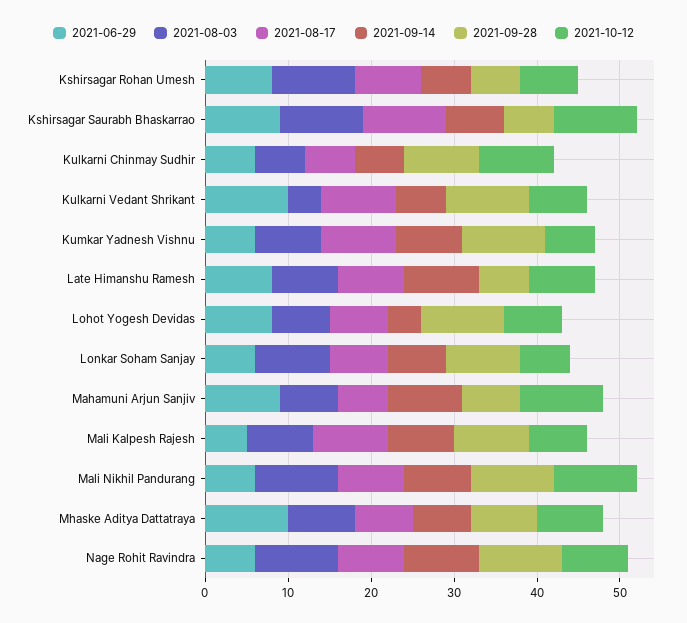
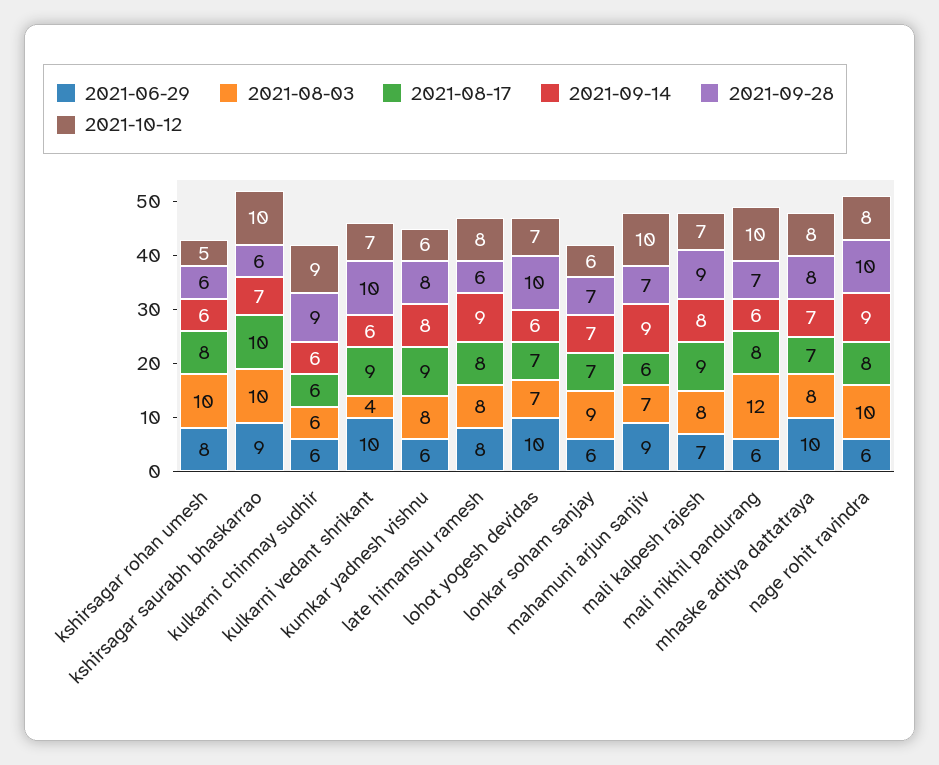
  {
    "2021-06-29": {
      "Kshirsagar Rohan Umesh": 8,
      "Kshirsagar Saurabh Bhaskarrao": 9,
      "Kulkarni Chinmay Sudhir": 6,
      "Kulkarni Vedant Shrikant": 10,
      "Kumkar Yadnesh Vishnu": 6,
      "Late Himanshu Ramesh": 8,
-     "Lohot Yogesh Devidas": 8,
+     "Lohot Yogesh Devidas": 10,
      "Lonkar Soham Sanjay": 6,
      "Mahamuni Arjun Sanjiv": 9,
-     "Mali Kalpesh Rajesh": 5,
+     "Mali Kalpesh Rajesh": 7,
      "Mali Nikhil Pandurang": 6,
      "Mhaske Aditya Dattatraya": 10,
      "Nage Rohit Ravindra": 6
    },
    "2021-08-03": {
      "Kshirsagar Rohan Umesh": 10,
      "Kshirsagar Saurabh Bhaskarrao": 10,
      "Kulkarni Chinmay Sudhir": 6,
      "Kulkarni Vedant Shrikant": 4,
      "Kumkar Yadnesh Vishnu": 8,
      "Late Himanshu Ramesh": 8,
      "Lohot Yogesh Devidas": 7,
      "Lonkar Soham Sanjay": 9,
      "Mahamuni Arjun Sanjiv": 7,
      "Mali Kalpesh Rajesh": 8,
-     "Mali Nikhil Pandurang": 10,
+     "Mali Nikhil Pandurang": 12,
      "Mhaske Aditya Dattatraya": 8,
      "Nage Rohit Ravindra": 10
    },
    "2021-08-17": {
      "Kshirsagar Rohan Umesh": 8,
      "Kshirsagar Saurabh Bhaskarrao": 10,
      "Kulkarni Chinmay Sudhir": 6,
      "Kulkarni Vedant Shrikant": 9,
      "Kumkar Yadnesh Vishnu": 9,
      "Late Himanshu Ramesh": 8,
      "Lohot Yogesh Devidas": 7,
      "Lonkar Soham Sanjay": 7,
      "Mahamuni Arjun Sanjiv": 6,
      "Mali Kalpesh Rajesh": 9,
      "Mali Nikhil Pandurang": 8,
      "Mhaske Aditya Dattatraya": 7,
      "Nage Rohit Ravindra": 8
    },
    "2021-09-14": {
      "Kshirsagar Rohan Umesh": 6,
      "Kshirsagar Saurabh Bhaskarrao": 7,
      "Kulkarni Chinmay Sudhir": 6,
      "Kulkarni Vedant Shrikant": 6,
      "Kumkar Yadnesh Vishnu": 8,
      "Late Himanshu Ramesh": 9,
-     "Lohot Yogesh Devidas": 4,
+     "Lohot Yogesh Devidas": 6,
      "Lonkar Soham Sanjay": 7,
      "Mahamuni Arjun Sanjiv": 9,
      "Mali Kalpesh Rajesh": 8,
-     "Mali Nikhil Pandurang": 8,
+     "Mali Nikhil Pandurang": 6,
      "Mhaske Aditya Dattatraya": 7,
      "Nage Rohit Ravindra": 9
    },
    "2021-09-28": {
      "Kshirsagar Rohan Umesh": 6,
      "Kshirsagar Saurabh Bhaskarrao": 6,
      "Kulkarni Chinmay Sudhir": 9,
      "Kulkarni Vedant Shrikant": 10,
-     "Kumkar Yadnesh Vishnu": 10,
+     "Kumkar Yadnesh Vishnu": 8,
      "Late Himanshu Ramesh": 6,
      "Lohot Yogesh Devidas": 10,
-     "Lonkar Soham Sanjay": 9,
+     "Lonkar Soham Sanjay": 7,
      "Mahamuni Arjun Sanjiv": 7,
      "Mali Kalpesh Rajesh": 9,
-     "Mali Nikhil Pandurang": 10,
+     "Mali Nikhil Pandurang": 7,
      "Mhaske Aditya Dattatraya": 8,
      "Nage Rohit Ravindra": 10
    },
    "2021-10-12": {
-     "Kshirsagar Rohan Umesh": 7,
+     "Kshirsagar Rohan Umesh": 5,
      "Kshirsagar Saurabh Bhaskarrao": 10,
      "Kulkarni Chinmay Sudhir": 9,
      "Kulkarni Vedant Shrikant": 7,
      "Kumkar Yadnesh Vishnu": 6,
      "Late Himanshu Ramesh": 8,
      "Lohot Yogesh Devidas": 7,
      "Lonkar Soham Sanjay": 6,
      "Mahamuni Arjun Sanjiv": 10,
      "Mali Kalpesh Rajesh": 7,
      "Mali Nikhil Pandurang": 10,
      "Mhaske Aditya Dattatraya": 8,
      "Nage Rohit Ravindra": 8
    }
  }

